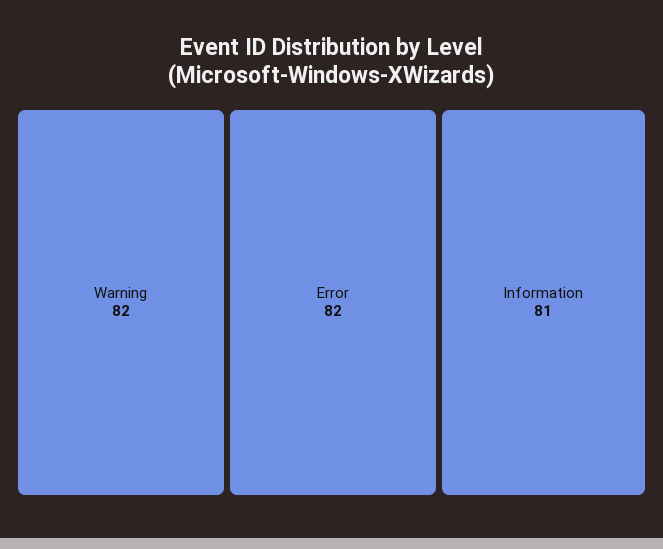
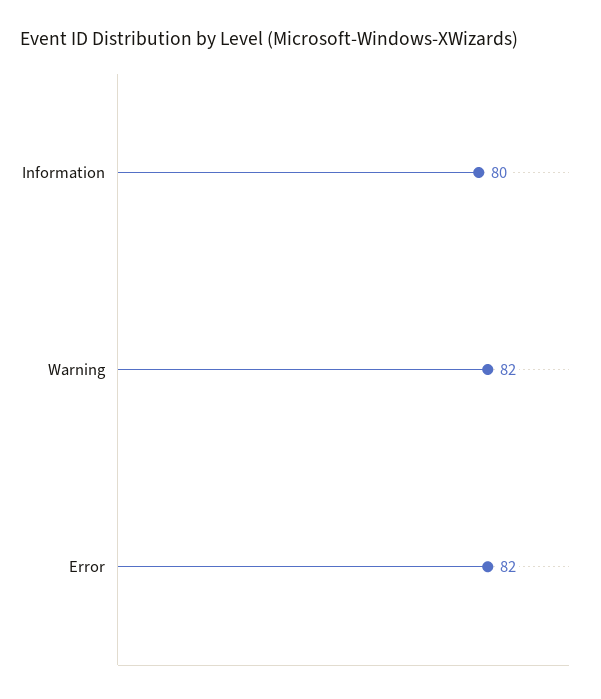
  {
    "Warning": 82,
    "Error": 82,
-   "Information": 81
+   "Information": 80
  }

